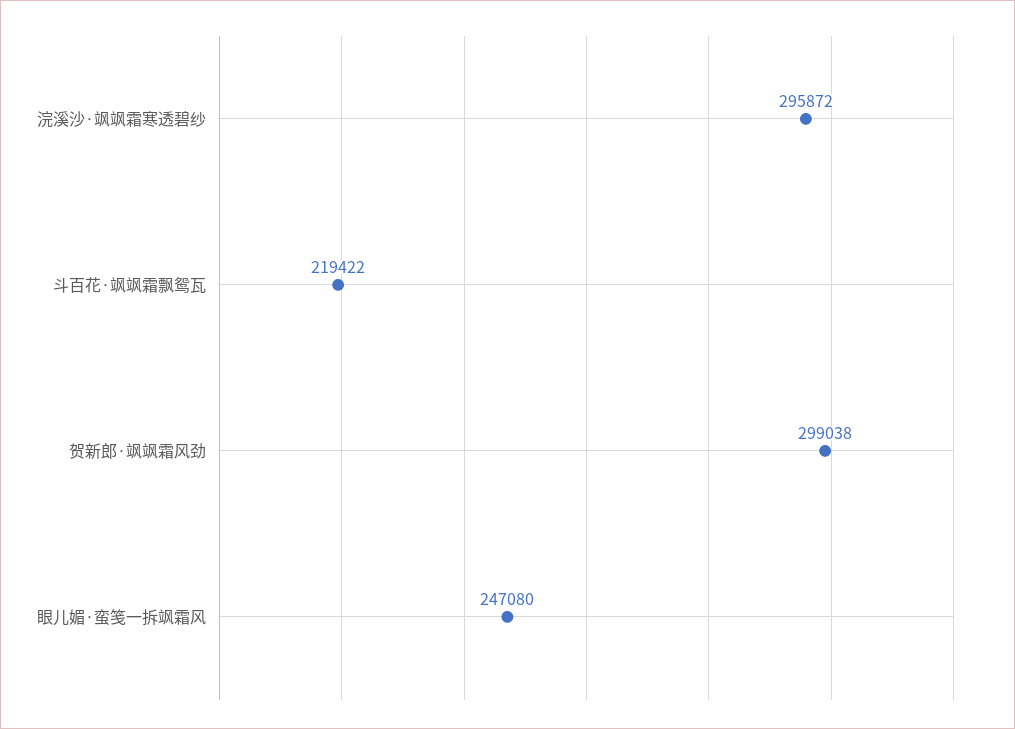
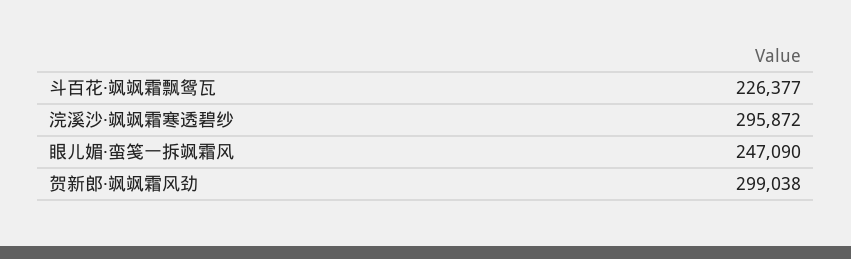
  {
    "浣溪沙·飒飒霜寒透碧纱": 295872,
-   "斗百花·飒飒霜飘鸳瓦": 219422,
+   "斗百花·飒飒霜飘鸳瓦": 226377,
    "贺新郎·飒飒霜风劲": 299038,
-   "眼儿媚·蛮笺一拆飒霜风": 247080
+   "眼儿媚·蛮笺一拆飒霜风": 247090
  }

